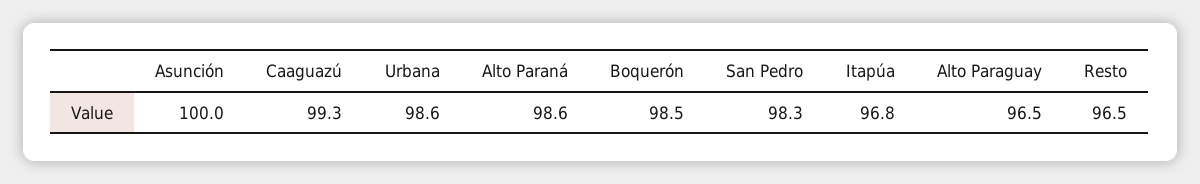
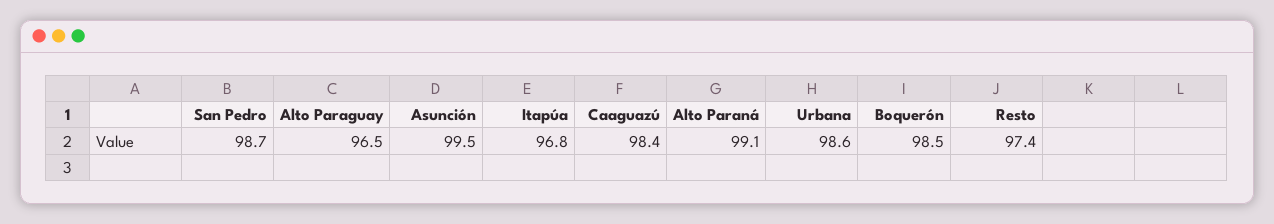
  {
-   "Asunción": 100,
+   "Asunción": 99.5,
-   "Caaguazú": 99.3,
+   "Caaguazú": 98.4,
    "Urbana": 98.6,
-   "Alto Paraná": 98.6,
+   "Alto Paraná": 99.1,
    "Boquerón": 98.5,
-   "San Pedro": 98.3,
+   "San Pedro": 98.7,
    "Itapúa": 96.8,
    "Alto Paraguay": 96.5,
-   "Resto": 96.5
+   "Resto": 97.4
  }

